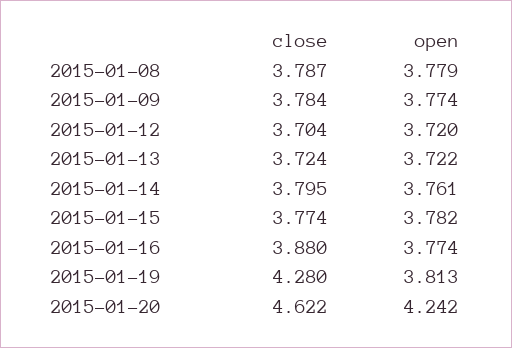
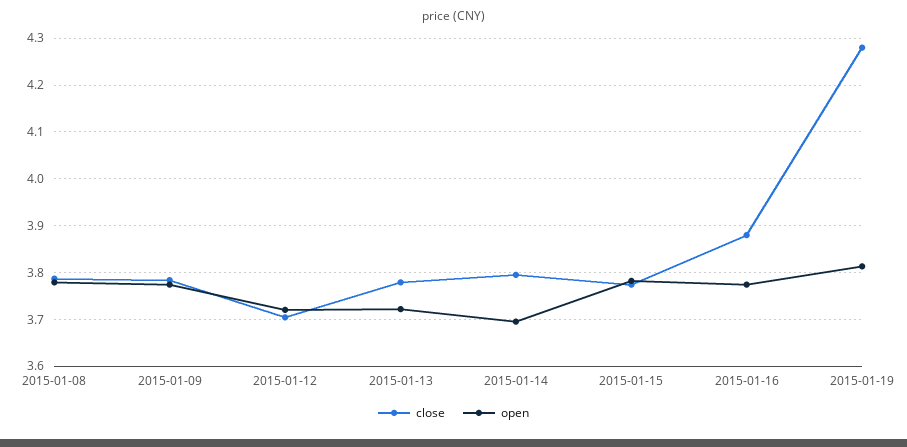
  {
    "close": {
      "2015-01-08": 3.787,
      "2015-01-09": 3.784,
      "2015-01-12": 3.704,
-     "2015-01-13": 3.724,
+     "2015-01-13": 3.78,
      "2015-01-14": 3.795,
      "2015-01-15": 3.774,
      "2015-01-16": 3.88,
-     "2015-01-19": 4.28,
+     "2015-01-19": 4.28
-     "2015-01-20": 4.622
    },
    "open": {
      "2015-01-08": 3.779,
      "2015-01-09": 3.774,
      "2015-01-12": 3.72,
      "2015-01-13": 3.722,
-     "2015-01-14": 3.761,
+     "2015-01-14": 3.7,
      "2015-01-15": 3.782,
      "2015-01-16": 3.774,
-     "2015-01-19": 3.813,
+     "2015-01-19": 3.813
-     "2015-01-20": 4.242
    }
  }

